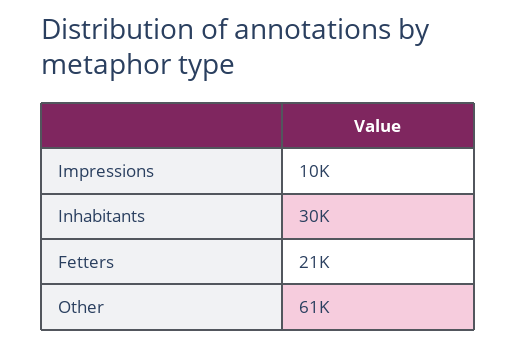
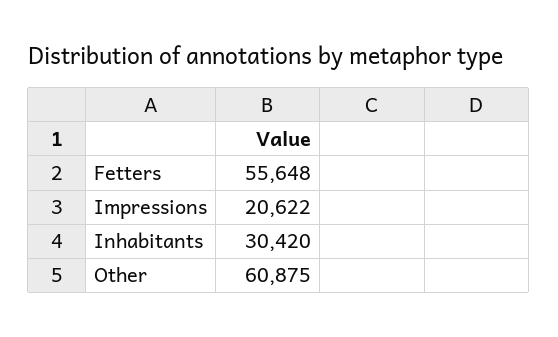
  {
-   "Impressions": 10000,
+   "Impressions": 20622,
    "Inhabitants": 30420,
-   "Fetters": 21000,
+   "Fetters": 55648,
    "Other": 60875
  }

